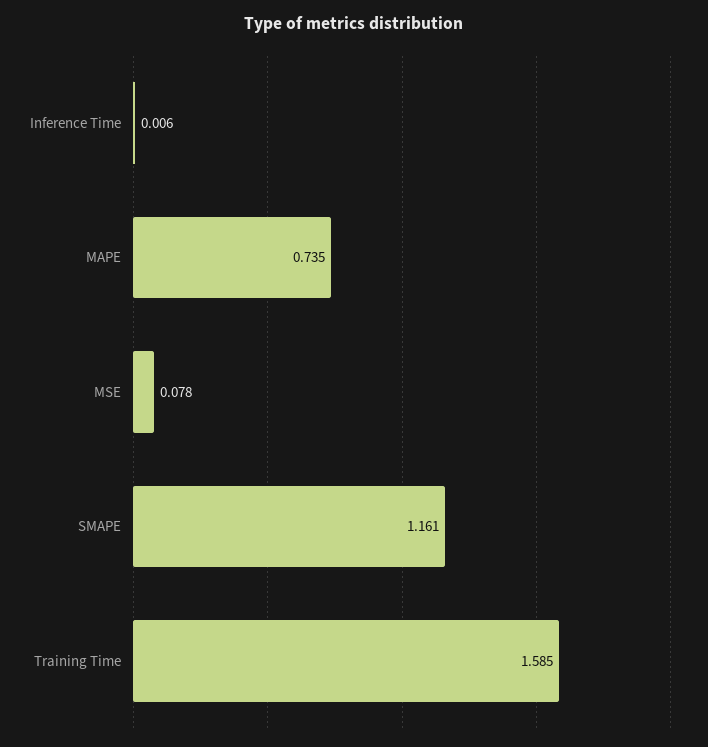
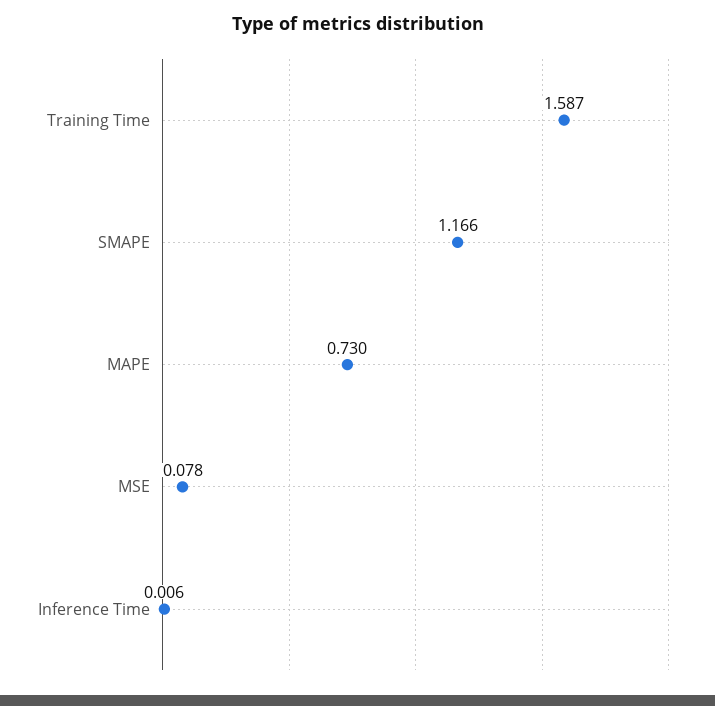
  {
    "Inference Time": 0.006,
-   "MAPE": 0.735,
+   "MAPE": 0.73,
    "MSE": 0.078,
-   "SMAPE": 1.161,
+   "SMAPE": 1.166,
-   "Training Time": 1.585
+   "Training Time": 1.587
  }

